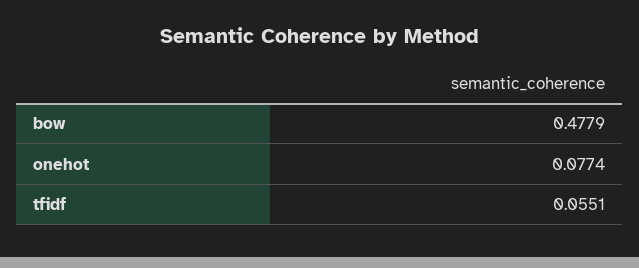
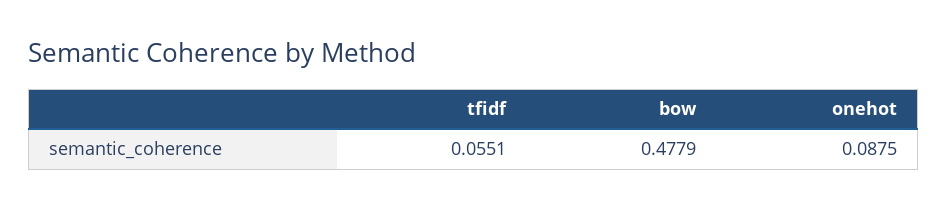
  {
    "bow": 0.4779,
-   "onehot": 0.0774,
+   "onehot": 0.0875,
    "tfidf": 0.0551
  }

